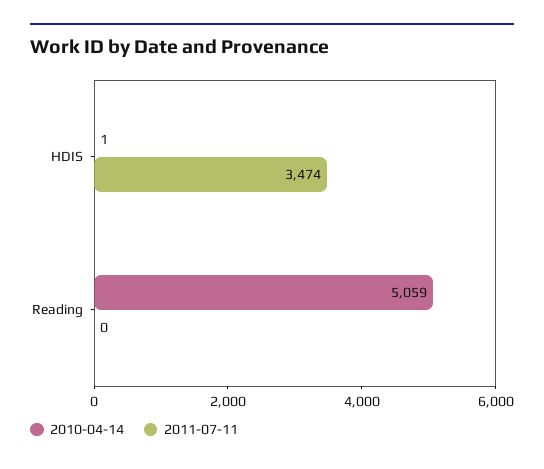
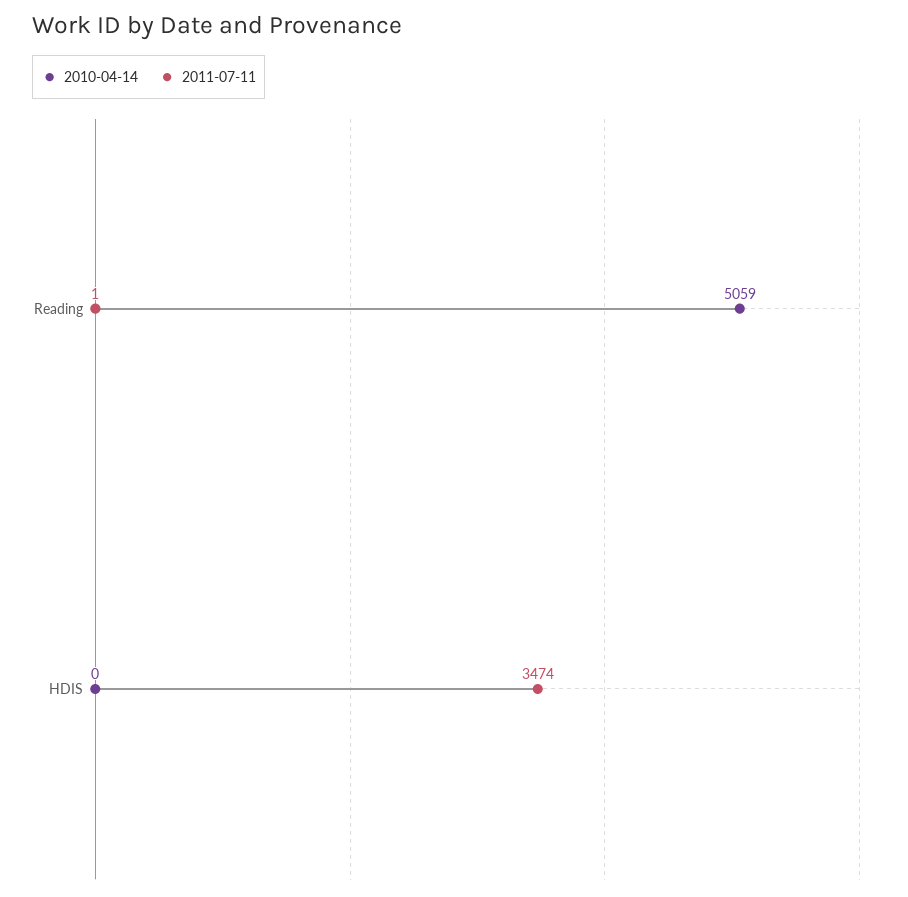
  {
    "2010-04-14": {
-     "HDIS": 1,
+     "HDIS": 0,
      "Reading": 5059
    },
    "2011-07-11": {
      "HDIS": 3474,
-     "Reading": 0
+     "Reading": 1
    }
  }

